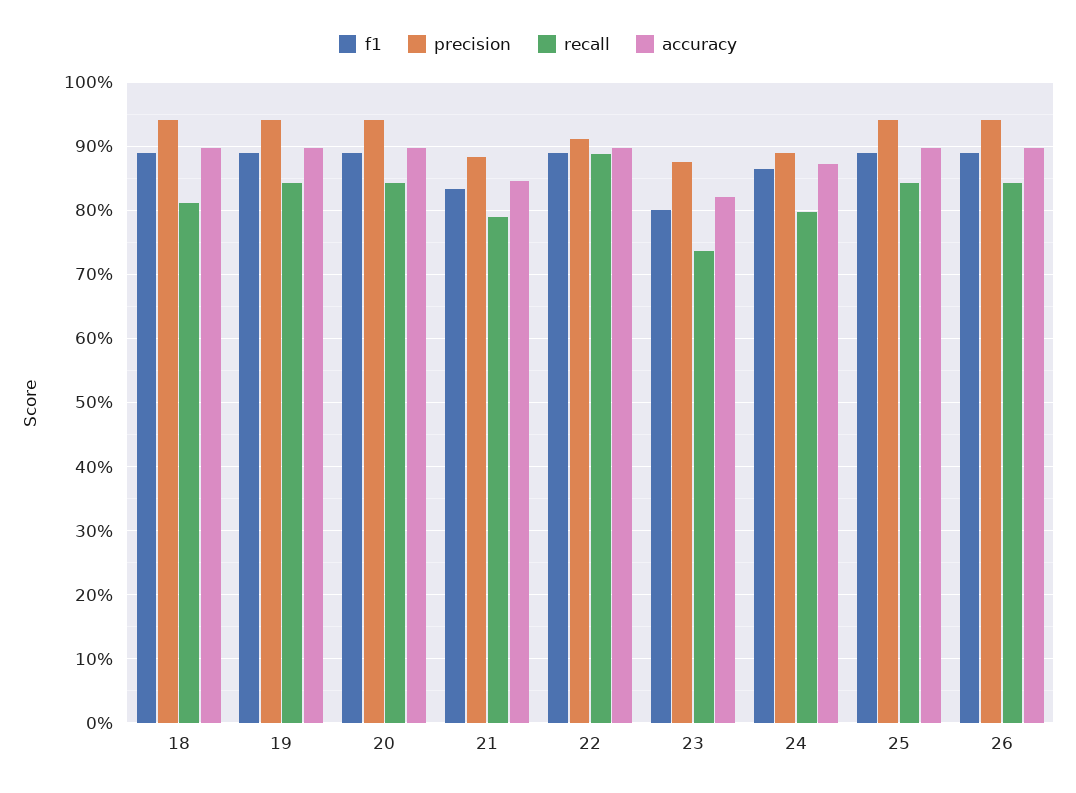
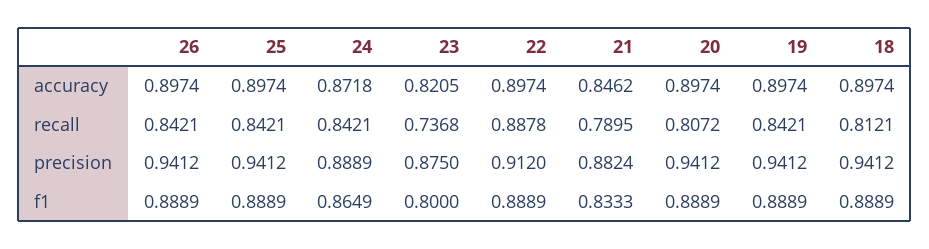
  {
    "f1": {
      "18": 0.8889,
      "19": 0.8889,
      "20": 0.8889,
      "21": 0.8333,
      "22": 0.8889,
      "23": 0.8,
      "24": 0.8649,
      "25": 0.8889,
      "26": 0.8889
    },
    "precision": {
      "18": 0.9412,
      "19": 0.9412,
      "20": 0.9412,
      "21": 0.8824,
      "22": 0.912,
      "23": 0.875,
      "24": 0.8889,
      "25": 0.9412,
      "26": 0.9412
    },
    "recall": {
      "18": 0.8121,
      "19": 0.8421,
-     "20": 0.84,
+     "20": 0.8072,
      "21": 0.7895,
      "22": 0.8878,
      "23": 0.7368,
-     "24": 0.8,
+     "24": 0.8421,
      "25": 0.8421,
      "26": 0.8421
    },
    "accuracy": {
      "18": 0.8974,
      "19": 0.8974,
      "20": 0.8974,
      "21": 0.8462,
      "22": 0.8974,
      "23": 0.8205,
      "24": 0.8718,
      "25": 0.8974,
      "26": 0.8974
    }
  }

